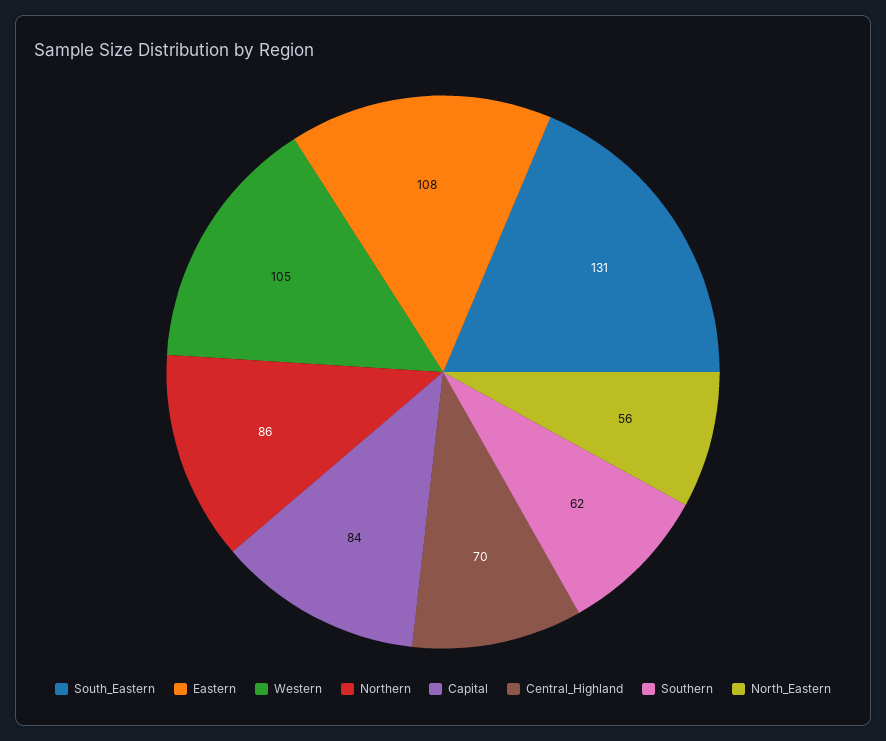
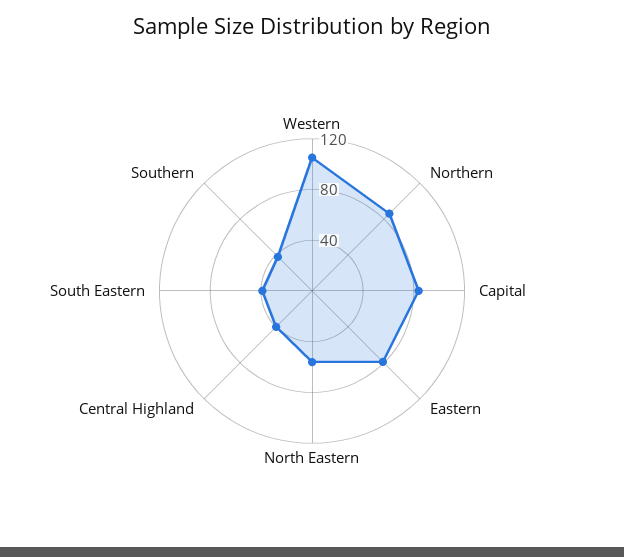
  {
-   "South_Eastern": 131,
+   "South_Eastern": 40,
-   "Eastern": 108,
+   "Eastern": 80,
    "Western": 105,
    "Northern": 86,
    "Capital": 84,
-   "Central_Highland": 70,
+   "Central_Highland": 40,
-   "Southern": 62,
+   "Southern": 40,
    "North_Eastern": 56
  }

